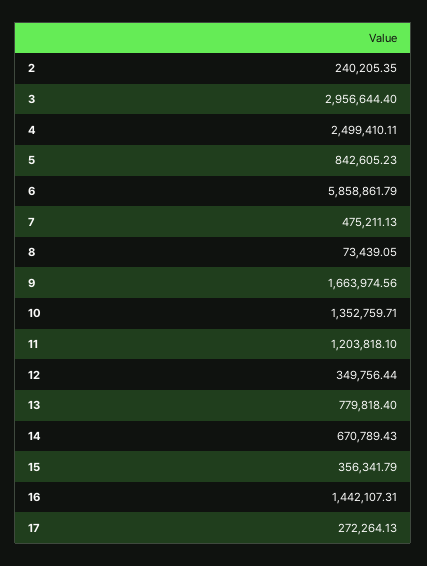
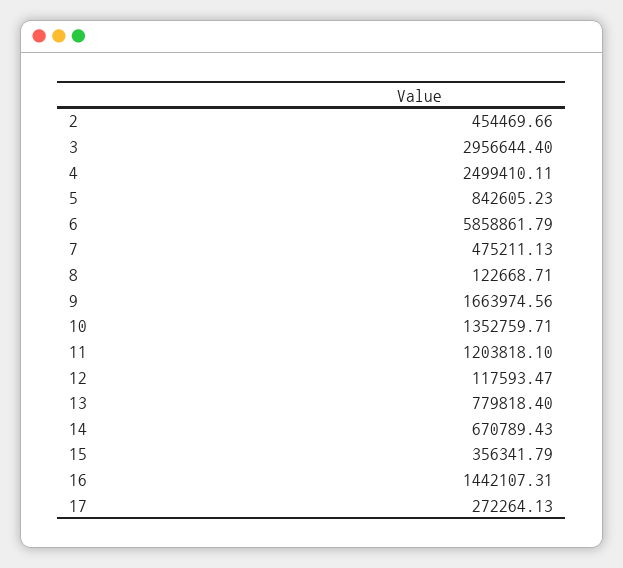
  {
-   "2": 240205.35,
+   "2": 454469.66,
    "3": 2956644.4,
    "4": 2499410.11,
    "5": 842605.23,
    "6": 5858861.79,
    "7": 475211.13,
-   "8": 73439.05,
+   "8": 122668.71,
    "9": 1663974.56,
    "10": 1352759.71,
    "11": 1203818.1,
-   "12": 349756.44,
+   "12": 117593.47,
    "13": 779818.4,
    "14": 670789.43,
    "15": 356341.79,
    "16": 1442107.31,
    "17": 272264.13
  }

